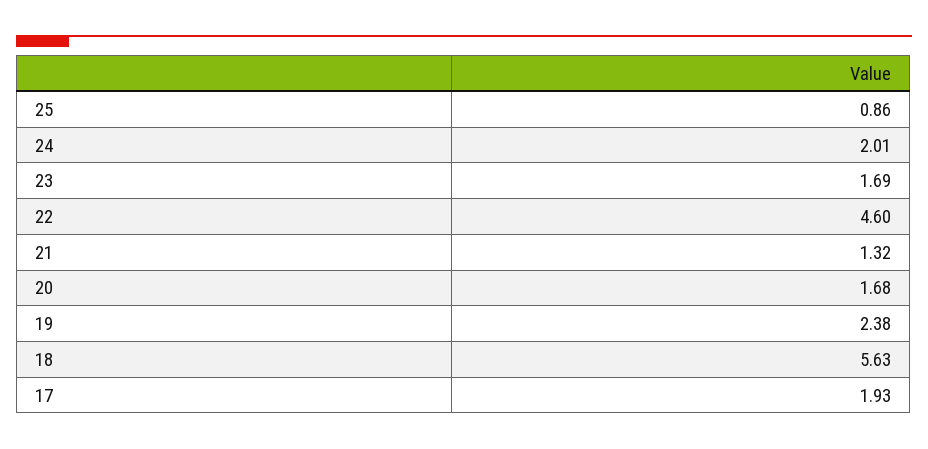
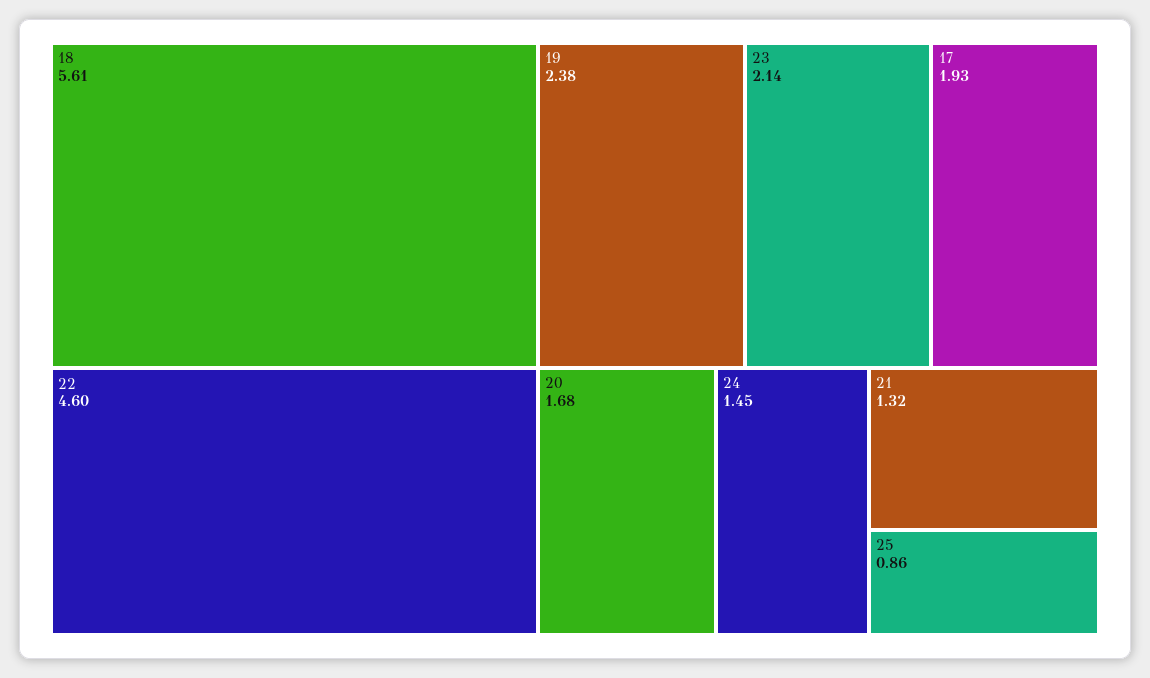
  {
    "25": 0.86,
-   "24": 2.01,
+   "24": 1.45,
-   "23": 1.69,
+   "23": 2.14,
    "22": 4.6,
    "21": 1.32,
    "20": 1.68,
    "19": 2.38,
-   "18": 5.63,
+   "18": 5.61,
    "17": 1.93
  }

